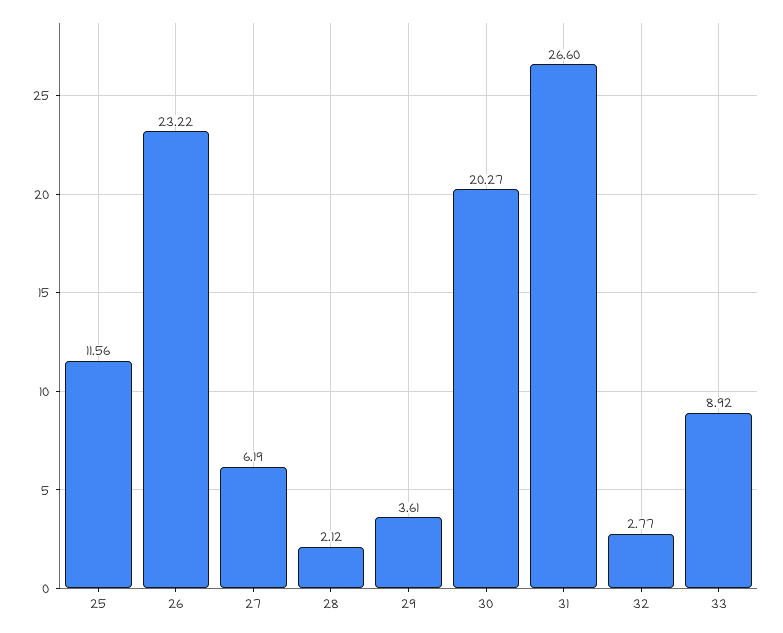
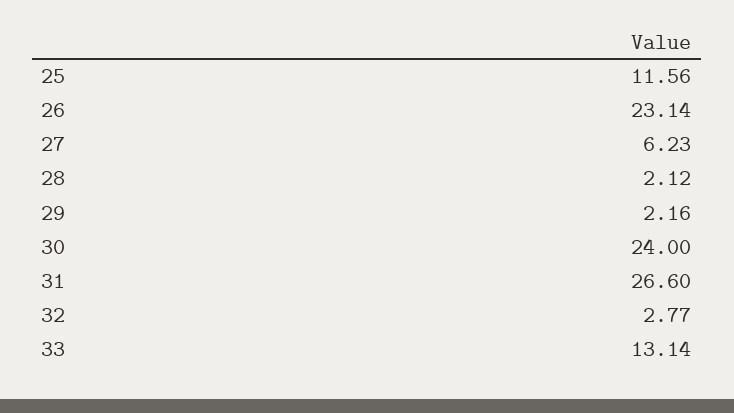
  {
    "25": 11.56,
-   "26": 23.22,
+   "26": 23.14,
-   "27": 6.19,
+   "27": 6.23,
    "28": 2.12,
-   "29": 3.61,
+   "29": 2.16,
-   "30": 20.27,
+   "30": 24,
    "31": 26.6,
    "32": 2.77,
-   "33": 8.92
+   "33": 13.14
  }

